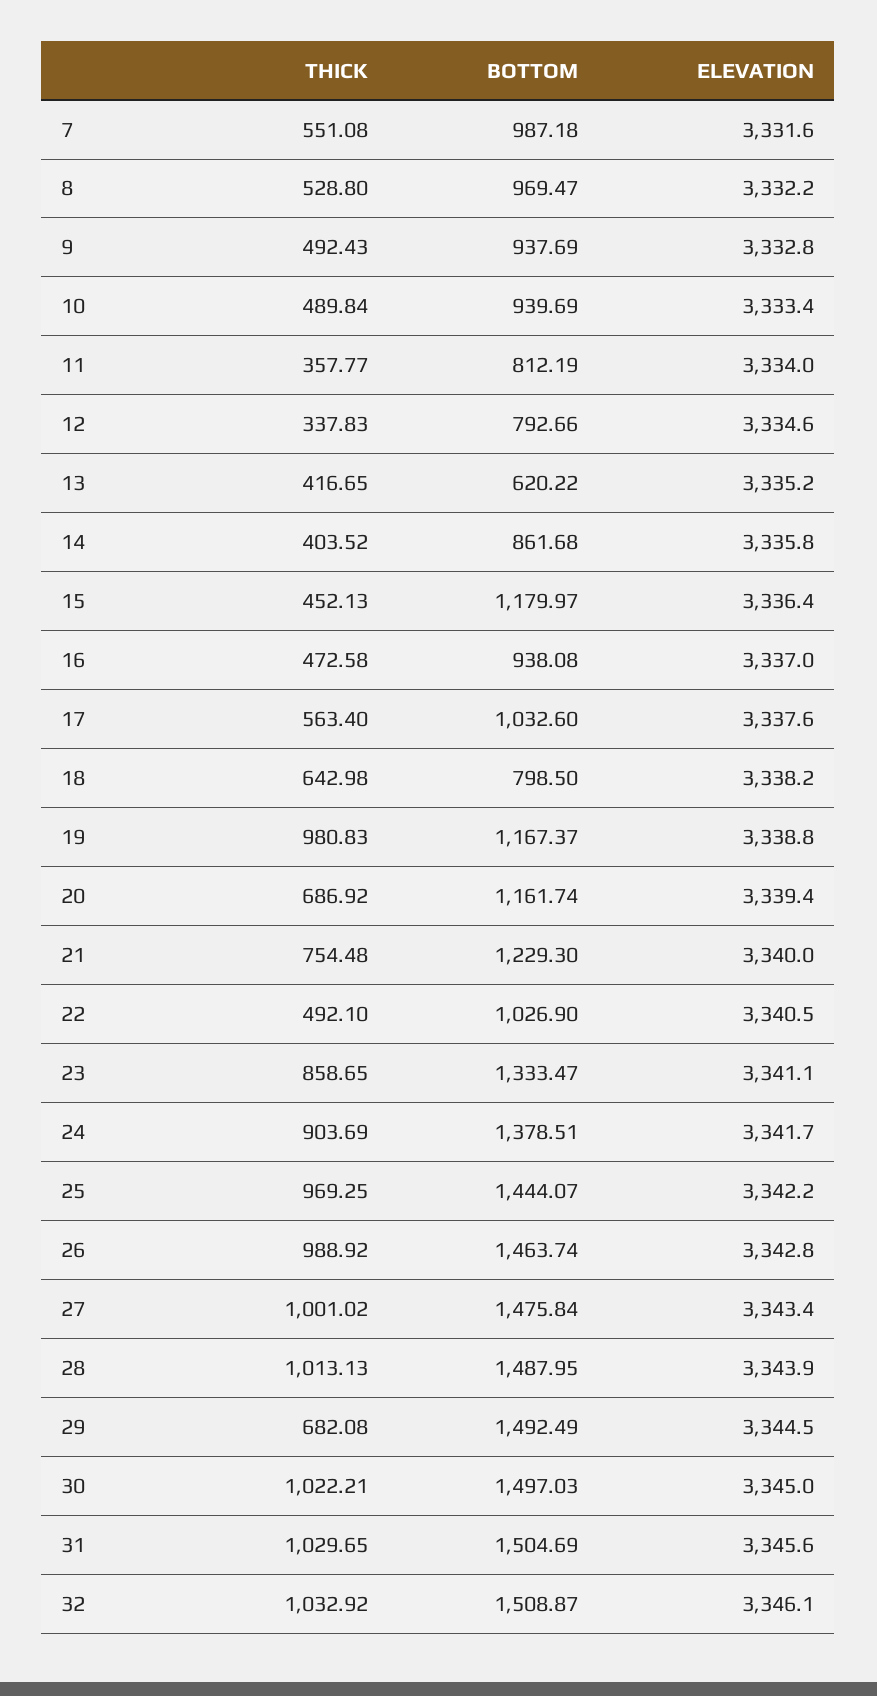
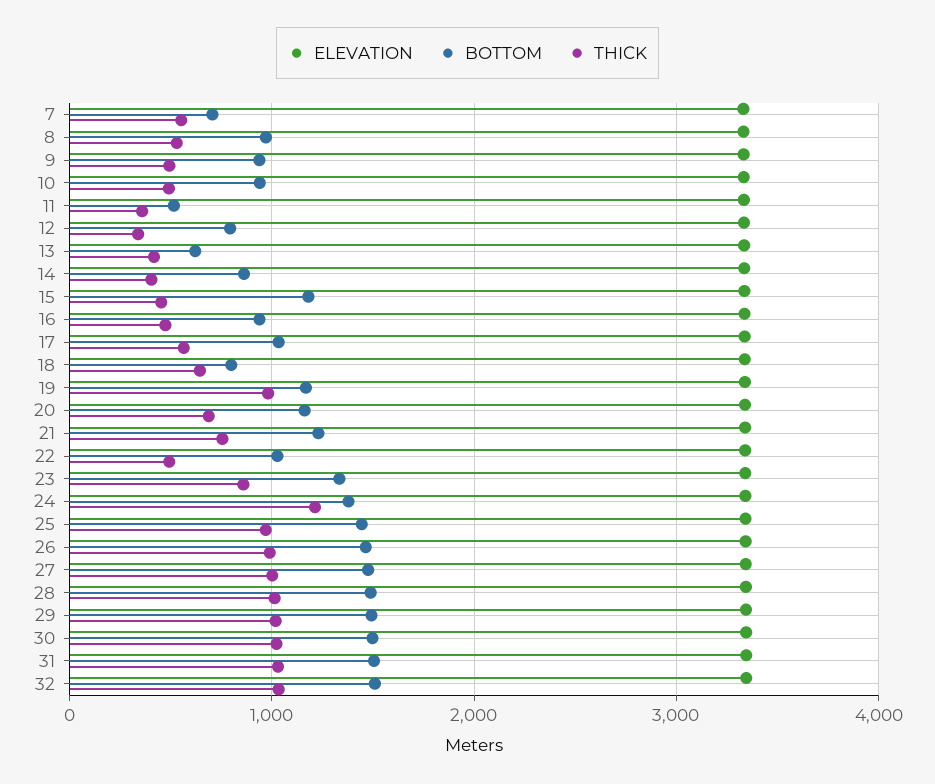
  {
    "THICK": {
      "7": 551.08,
      "8": 528.8,
      "9": 492.43,
      "10": 489.84,
      "11": 357.77,
      "12": 337.83,
      "13": 416.65,
      "14": 403.52,
      "15": 452.13,
      "16": 472.58,
      "17": 563.4,
      "18": 642.98,
      "19": 980.83,
      "20": 686.92,
      "21": 754.48,
      "22": 492.1,
      "23": 858.65,
-     "24": 903.69,
+     "24": 1200,
      "25": 969.25,
      "26": 988.92,
      "27": 1001.02,
      "28": 1013.13,
-     "29": 682.08,
+     "29": 1000,
      "30": 1022.21,
      "31": 1029.65,
      "32": 1032.92
    },
    "BOTTOM": {
-     "7": 987.18,
+     "7": 700,
      "8": 969.47,
      "9": 937.69,
      "10": 939.69,
-     "11": 812.19,
+     "11": 500,
      "12": 792.66,
      "13": 620.22,
      "14": 861.68,
      "15": 1179.97,
      "16": 938.08,
      "17": 1032.6,
      "18": 798.5,
      "19": 1167.37,
      "20": 1161.74,
      "21": 1229.3,
      "22": 1026.9,
      "23": 1333.47,
      "24": 1378.51,
      "25": 1444.07,
      "26": 1463.74,
      "27": 1475.84,
      "28": 1487.95,
      "29": 1492.49,
      "30": 1497.03,
      "31": 1504.69,
      "32": 1508.87
    },
    "ELEVATION": {
      "7": 3331.6,
      "8": 3332.2,
      "9": 3332.8,
      "10": 3333.4,
      "11": 3334,
      "12": 3334.6,
      "13": 3335.2,
      "14": 3335.8,
      "15": 3336.4,
      "16": 3337,
      "17": 3337.6,
      "18": 3338.2,
      "19": 3338.8,
      "20": 3339.4,
      "21": 3340,
      "22": 3340.5,
      "23": 3341.1,
      "24": 3341.7,
      "25": 3342.2,
      "26": 3342.8,
      "27": 3343.4,
      "28": 3343.9,
      "29": 3344.5,
      "30": 3345,
      "31": 3345.6,
      "32": 3346.1
    }
  }

